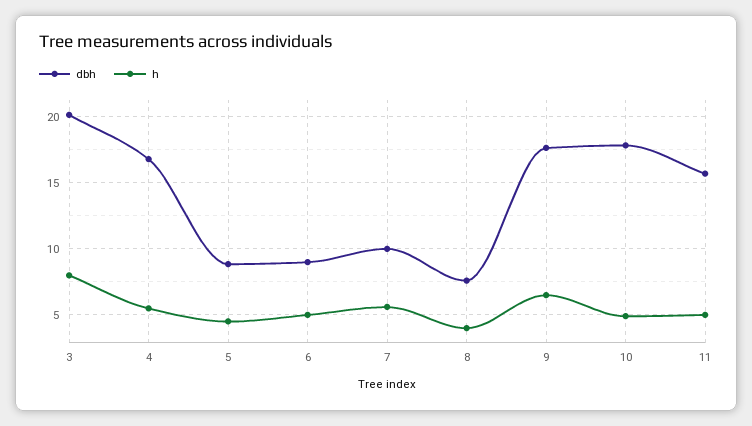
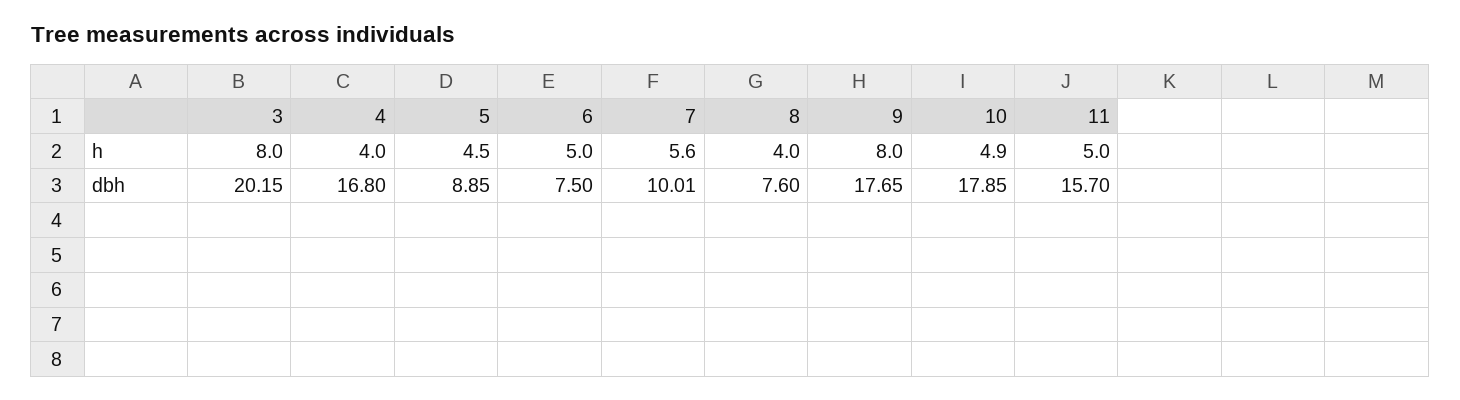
  {
    "dbh": {
      "3": 20.15,
      "4": 16.8,
      "5": 8.85,
-     "6": 9,
+     "6": 7.5,
      "7": 10.01,
      "8": 7.6,
      "9": 17.65,
      "10": 17.85,
      "11": 15.7
    },
    "h": {
      "3": 8,
-     "4": 5.5,
+     "4": 4,
      "5": 4.5,
      "6": 5,
      "7": 5.6,
      "8": 4,
-     "9": 6.5,
+     "9": 8,
      "10": 4.9,
      "11": 5
    }
  }

